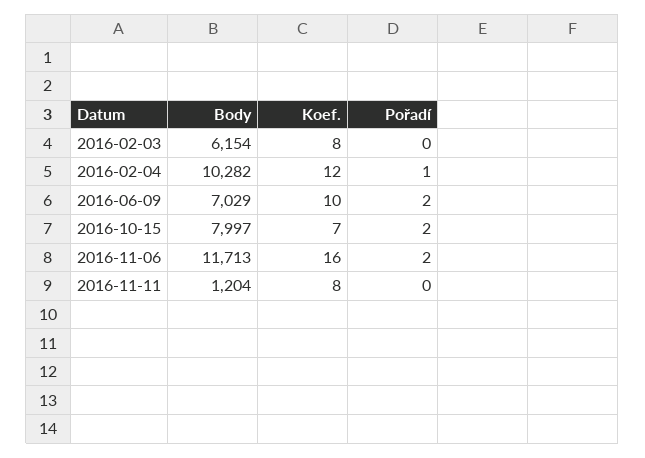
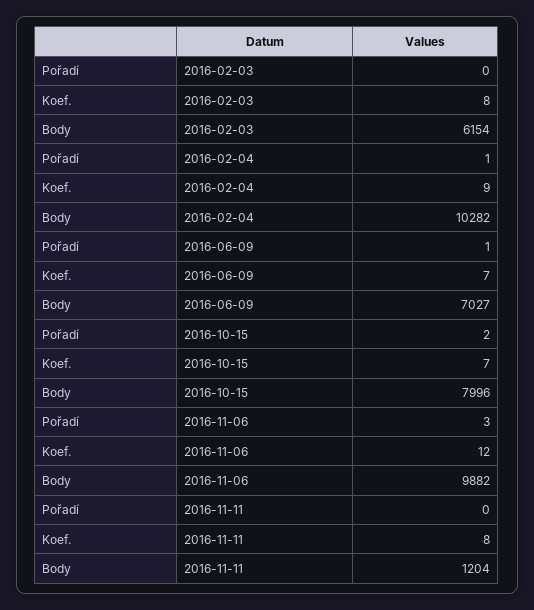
  {
    "Body": {
      "2016-02-03": 6154,
      "2016-02-04": 10282,
-     "2016-06-09": 7029,
+     "2016-06-09": 7027,
-     "2016-10-15": 7997,
+     "2016-10-15": 7996,
-     "2016-11-06": 11713,
+     "2016-11-06": 9882,
      "2016-11-11": 1204
    },
    "Koef.": {
      "2016-02-03": 8,
-     "2016-02-04": 12,
+     "2016-02-04": 9,
-     "2016-06-09": 10,
+     "2016-06-09": 7,
      "2016-10-15": 7,
-     "2016-11-06": 16,
+     "2016-11-06": 12,
      "2016-11-11": 8
    },
    "Pořadí": {
      "2016-02-03": 0,
      "2016-02-04": 1,
-     "2016-06-09": 2,
+     "2016-06-09": 1,
      "2016-10-15": 2,
-     "2016-11-06": 2,
+     "2016-11-06": 3,
      "2016-11-11": 0
    }
  }

